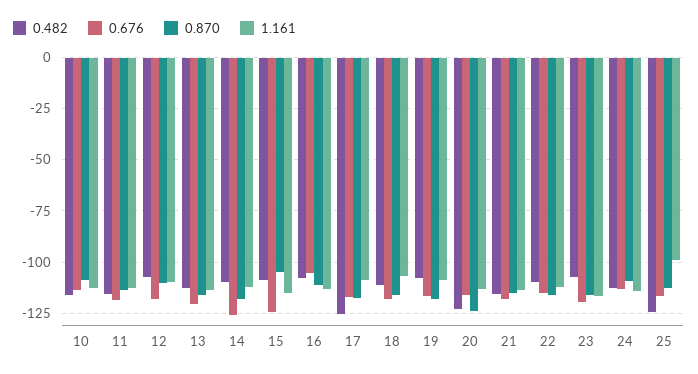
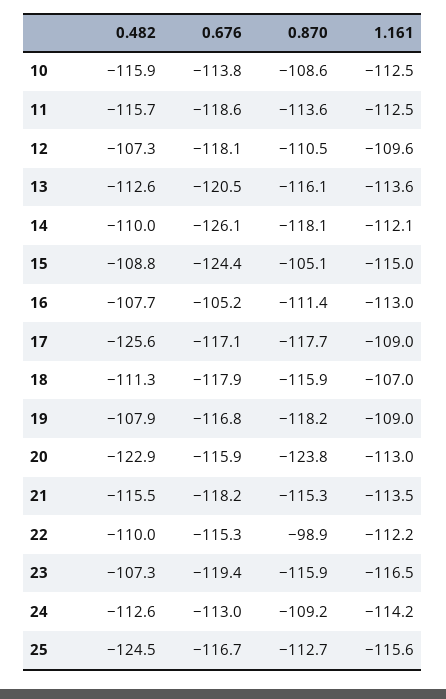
  {
    "0.482": {
      "10": -115.9,
      "11": -115.7,
      "12": -107.3,
      "13": -112.6,
      "14": -110,
      "15": -108.8,
      "16": -107.7,
      "17": -125.6,
      "18": -111.3,
      "19": -107.9,
      "20": -122.9,
      "21": -115.5,
      "22": -110,
      "23": -107.3,
      "24": -112.6,
      "25": -124.5
    },
    "0.676": {
      "10": -113.8,
      "11": -118.6,
      "12": -118.1,
      "13": -120.5,
      "14": -126.1,
      "15": -124.4,
      "16": -105.2,
      "17": -117.1,
      "18": -117.9,
      "19": -116.8,
      "20": -115.9,
      "21": -118.2,
      "22": -115.3,
      "23": -119.4,
      "24": -113,
      "25": -116.7
    },
    "0.870": {
      "10": -108.6,
      "11": -113.6,
      "12": -110.5,
      "13": -116.1,
      "14": -118.1,
      "15": -105.1,
      "16": -111.4,
      "17": -117.7,
      "18": -115.9,
      "19": -118.2,
      "20": -123.8,
      "21": -115.3,
-     "22": -115,
+     "22": -98.9,
      "23": -115.9,
      "24": -109.2,
      "25": -112.7
    },
    "1.161": {
      "10": -112.5,
      "11": -112.5,
      "12": -109.6,
      "13": -113.6,
      "14": -112.1,
      "15": -115,
      "16": -113,
      "17": -109,
      "18": -107,
      "19": -109,
      "20": -113,
      "21": -113.5,
      "22": -112.2,
      "23": -116.5,
      "24": -114.2,
-     "25": -100
+     "25": -115.6
    }
  }

